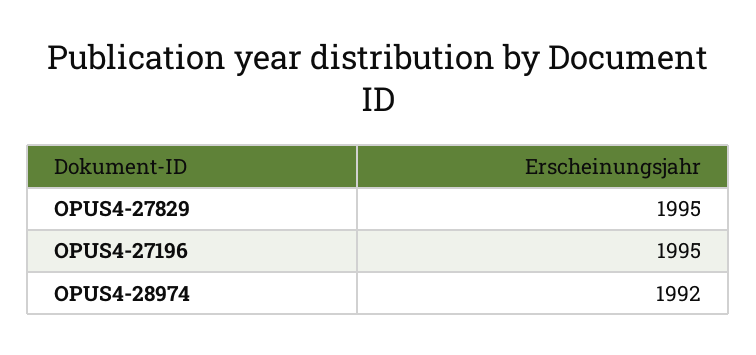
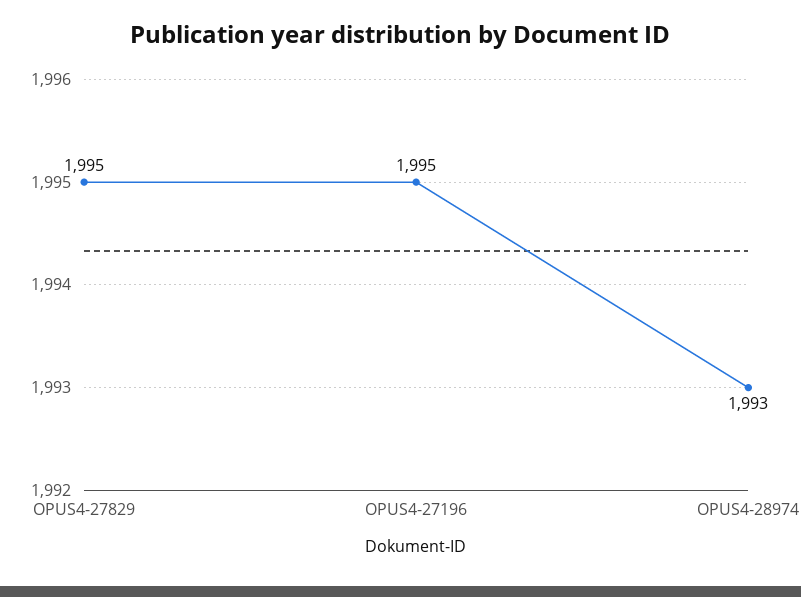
  {
    "OPUS4-27829": 1995,
    "OPUS4-27196": 1995,
-   "OPUS4-28974": 1992
+   "OPUS4-28974": 1993
  }

